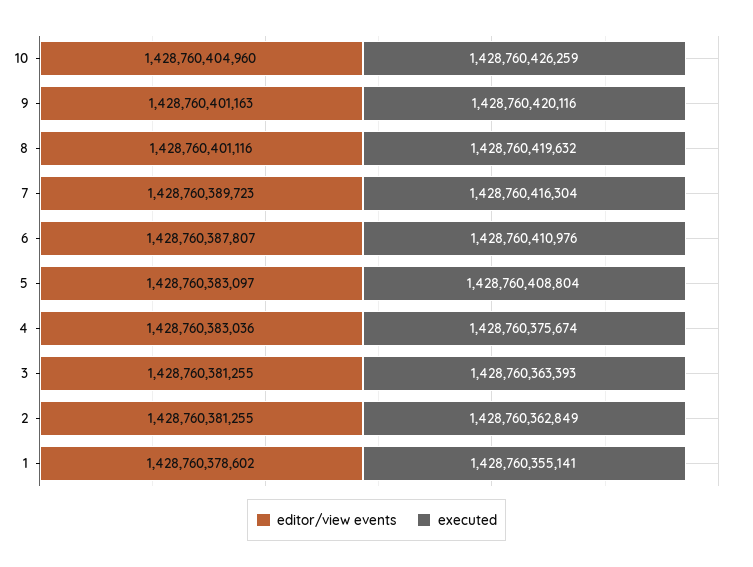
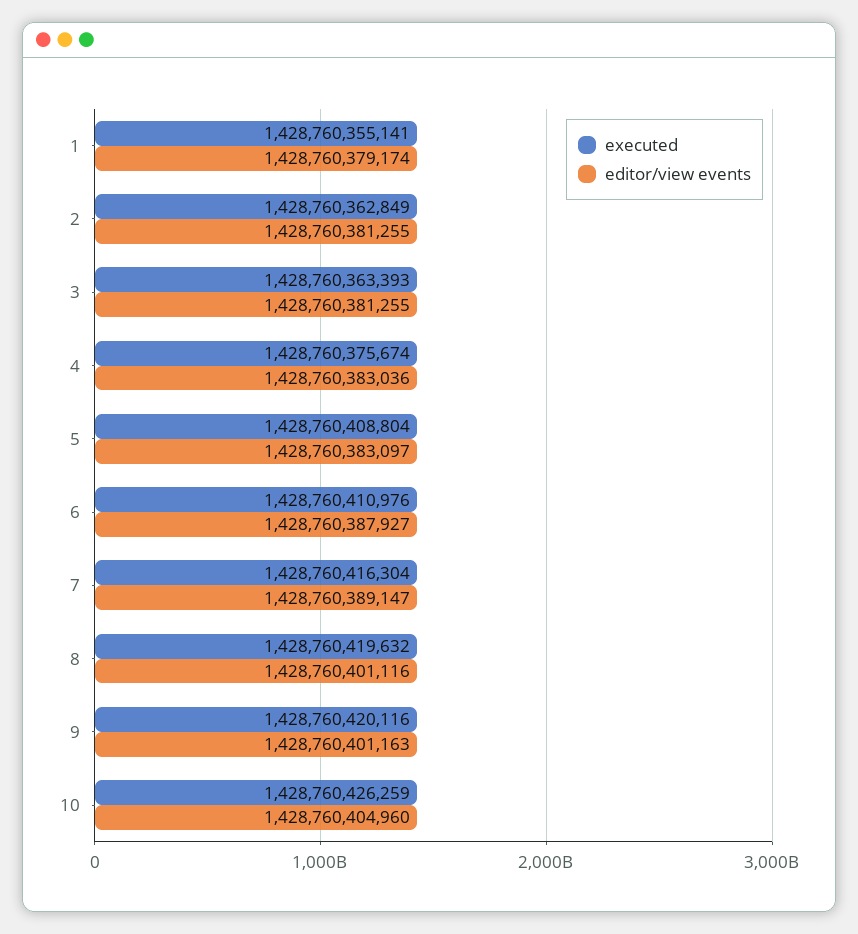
  {
    "editor/view events": {
      "10": 1428760404960,
      "9": 1428760401163,
      "8": 1428760401116,
-     "7": 1428760389723,
+     "7": 1428760389147,
-     "6": 1428760387807,
+     "6": 1428760387927,
      "5": 1428760383097,
      "4": 1428760383036,
      "3": 1428760381255,
      "2": 1428760381255,
-     "1": 1428760378602
+     "1": 1428760379174
    },
    "executed": {
      "10": 1428760426259,
      "9": 1428760420116,
      "8": 1428760419632,
      "7": 1428760416304,
      "6": 1428760410976,
      "5": 1428760408804,
      "4": 1428760375674,
      "3": 1428760363393,
      "2": 1428760362849,
      "1": 1428760355141
    }
  }

